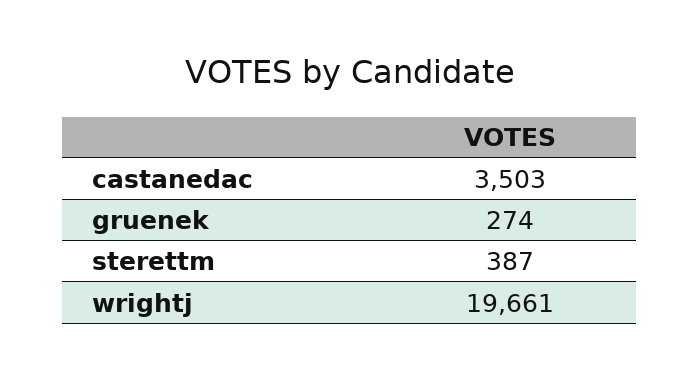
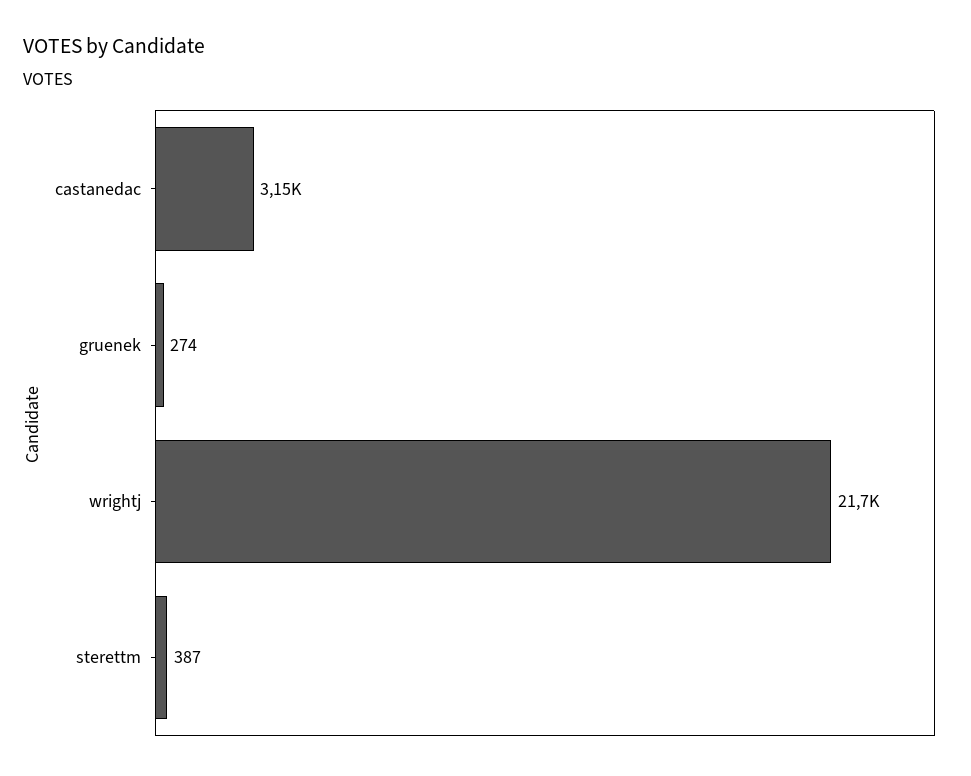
  {
-   "castanedac": 3503,
+   "castanedac": 3150,
    "gruenek": 274,
    "sterettm": 387,
-   "wrightj": 19661
+   "wrightj": 21700
  }

